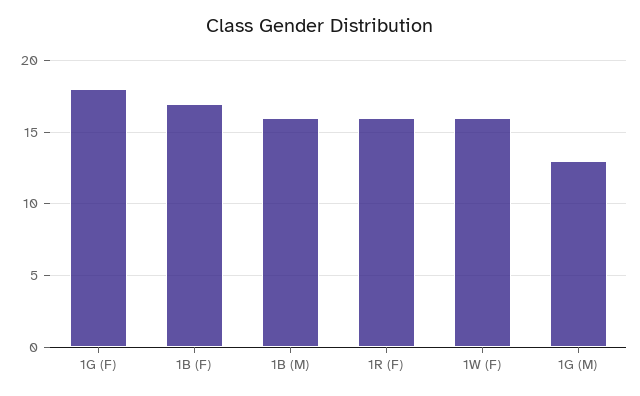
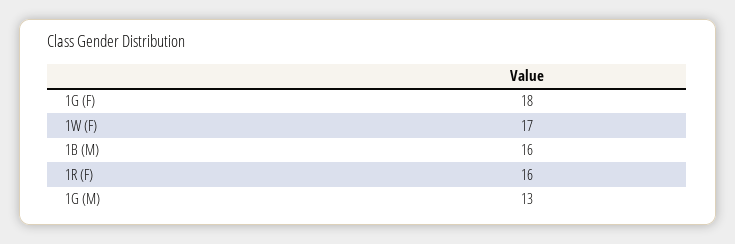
  {
    "1G (F)": 18,
-   "1B (F)": 17,
    "1B (M)": 16,
    "1R (F)": 16,
-   "1W (F)": 16,
+   "1W (F)": 17,
    "1G (M)": 13
  }

